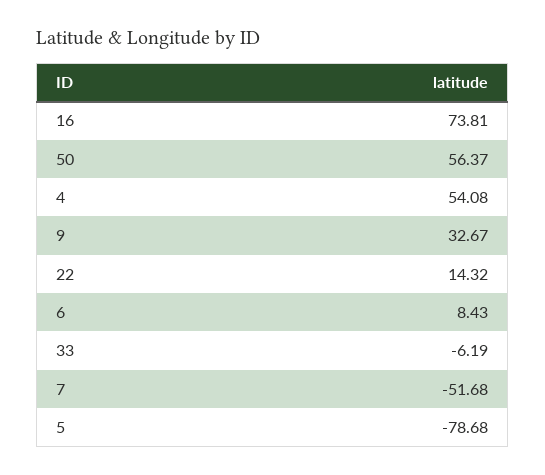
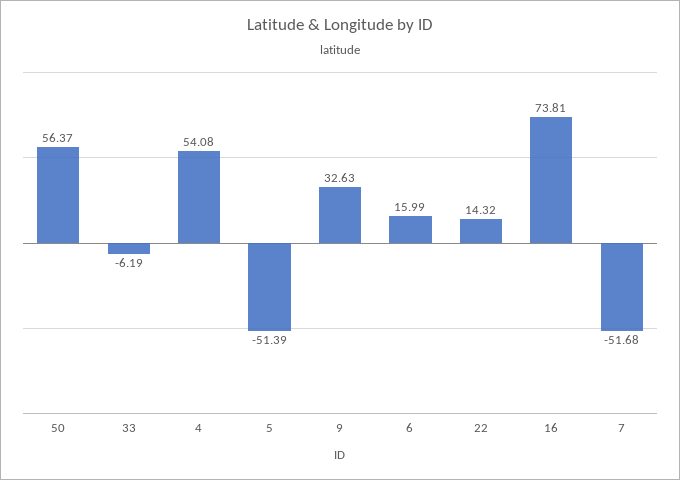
  {
    "16": 73.81,
    "50": 56.37,
    "4": 54.08,
-   "9": 32.67,
+   "9": 32.63,
    "22": 14.32,
-   "6": 8.43,
+   "6": 15.99,
    "33": -6.19,
    "7": -51.68,
-   "5": -78.68
+   "5": -51.39
  }

